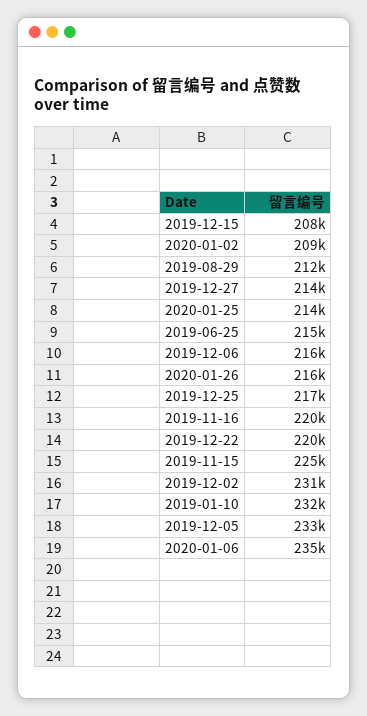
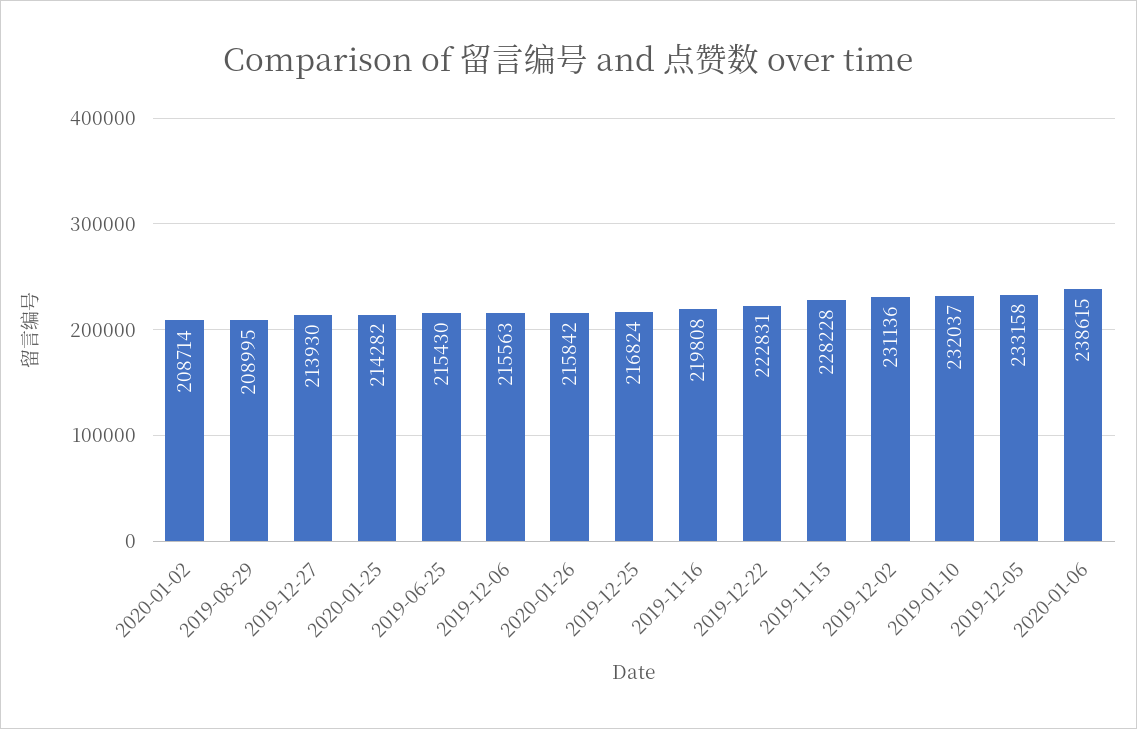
  {
-   "2019-12-15": 208000,
    "2020-01-02": 208714,
-   "2019-08-29": 212000,
+   "2019-08-29": 208995,
    "2019-12-27": 213930,
    "2020-01-25": 214282,
    "2019-06-25": 215430,
    "2019-12-06": 215563,
    "2020-01-26": 215842,
    "2019-12-25": 216824,
    "2019-11-16": 219808,
-   "2019-12-22": 220000,
+   "2019-12-22": 222831,
-   "2019-11-15": 225000,
+   "2019-11-15": 228228,
    "2019-12-02": 231136,
    "2019-01-10": 232037,
    "2019-12-05": 233158,
-   "2020-01-06": 235000
+   "2020-01-06": 238615
  }

